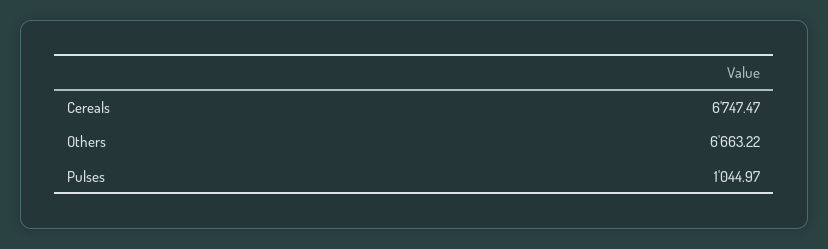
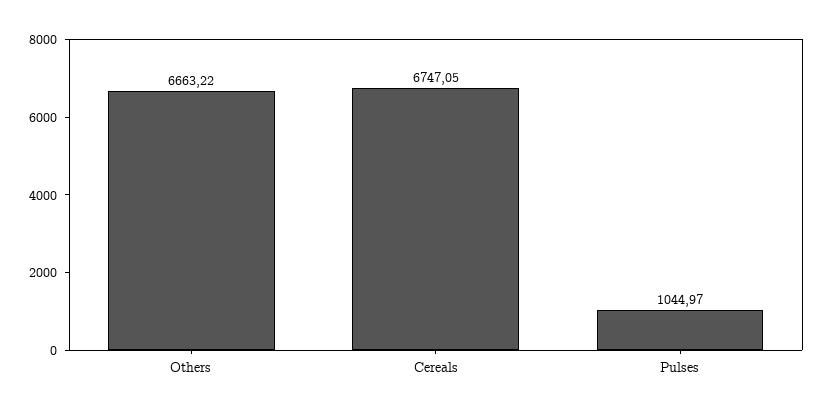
  {
-   "Cereals": 6747.47,
+   "Cereals": 6747.05,
    "Others": 6663.22,
    "Pulses": 1044.97
  }

